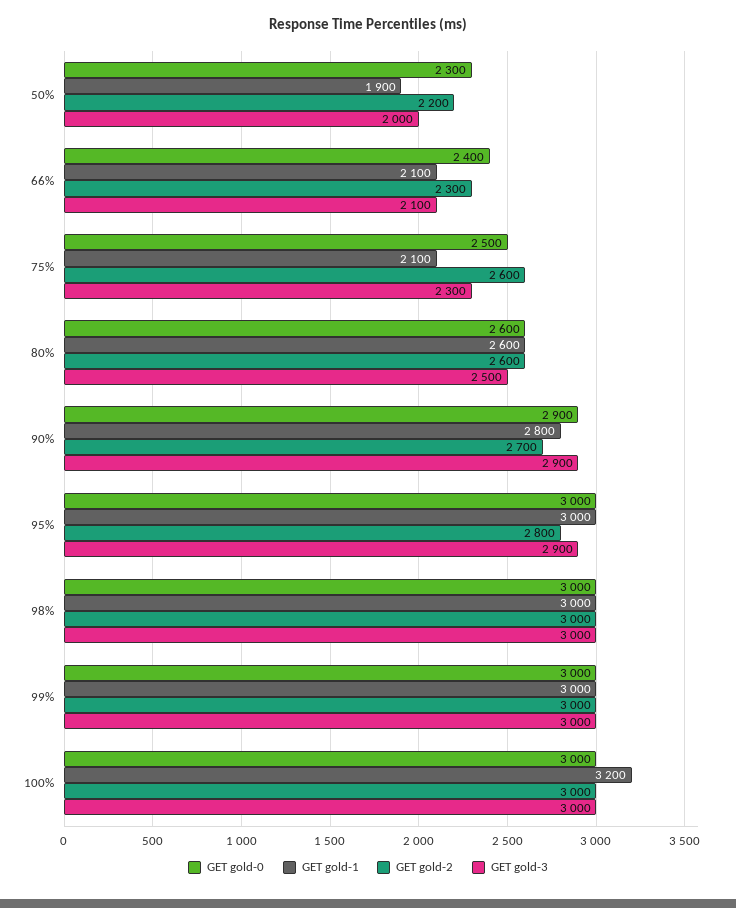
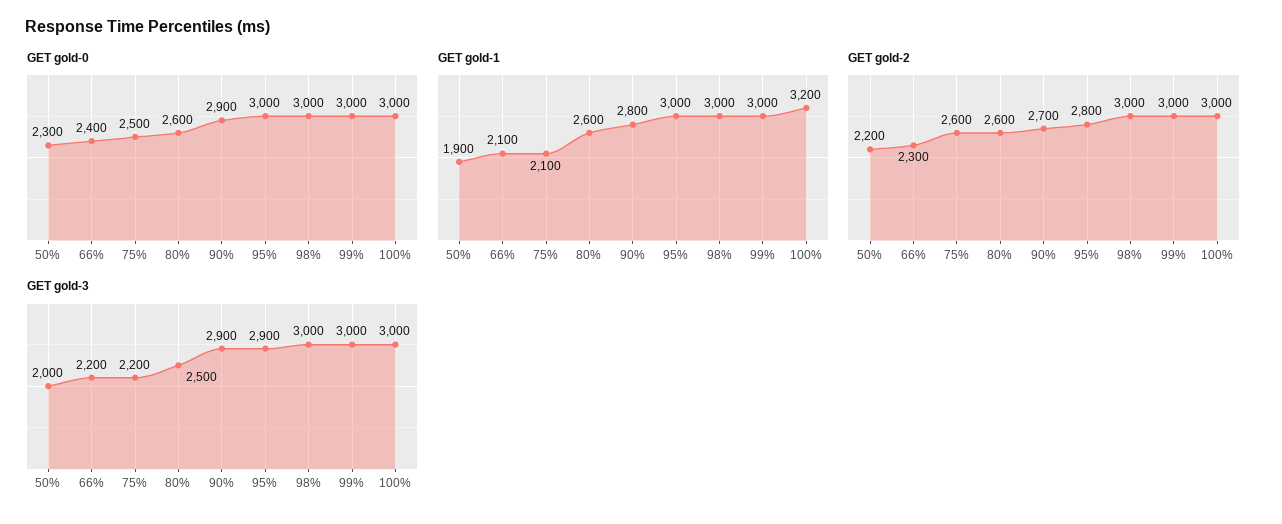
  {
    "GET gold-0": {
      "50%": 2300,
      "66%": 2400,
      "75%": 2500,
      "80%": 2600,
      "90%": 2900,
      "95%": 3000,
      "98%": 3000,
      "99%": 3000,
      "100%": 3000
    },
    "GET gold-1": {
      "50%": 1900,
      "66%": 2100,
      "75%": 2100,
      "80%": 2600,
      "90%": 2800,
      "95%": 3000,
      "98%": 3000,
      "99%": 3000,
      "100%": 3200
    },
    "GET gold-2": {
      "50%": 2200,
      "66%": 2300,
      "75%": 2600,
      "80%": 2600,
      "90%": 2700,
      "95%": 2800,
      "98%": 3000,
      "99%": 3000,
      "100%": 3000
    },
    "GET gold-3": {
      "50%": 2000,
-     "66%": 2100,
+     "66%": 2200,
-     "75%": 2300,
+     "75%": 2200,
      "80%": 2500,
      "90%": 2900,
      "95%": 2900,
      "98%": 3000,
      "99%": 3000,
      "100%": 3000
    }
  }

